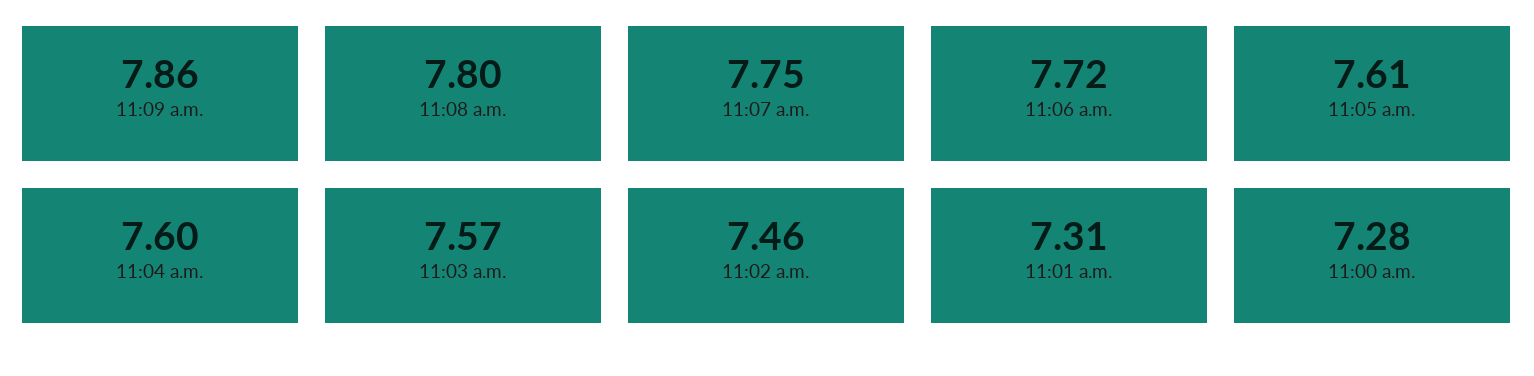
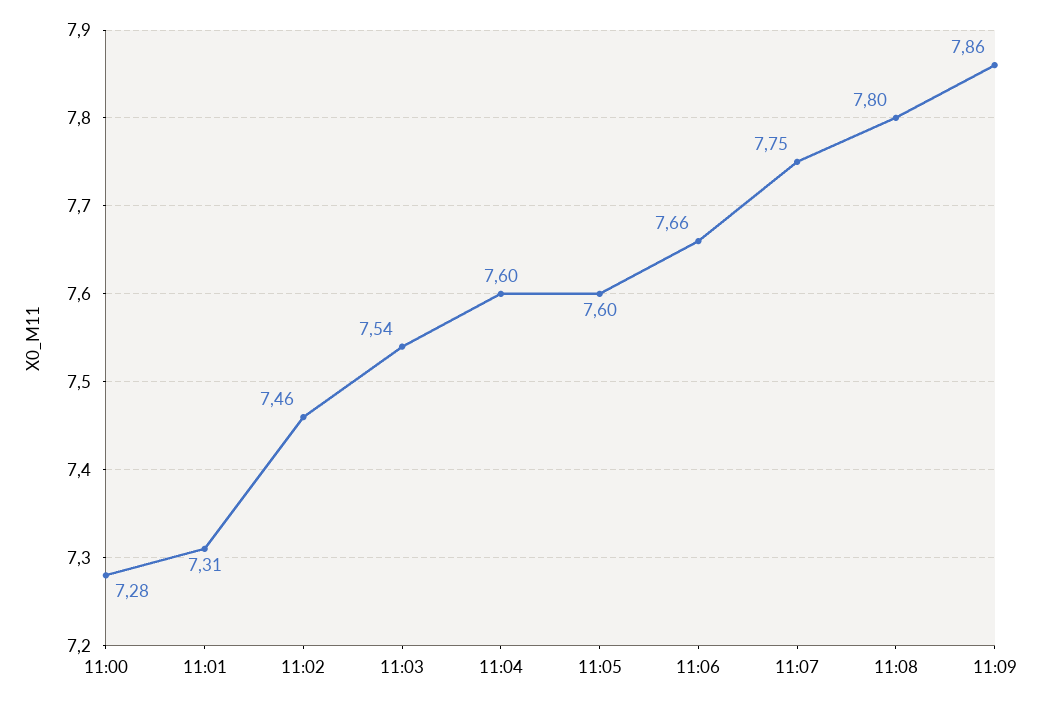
  {
    "11:09 a.m.": 7.86,
    "11:08 a.m.": 7.8,
    "11:07 a.m.": 7.75,
-   "11:06 a.m.": 7.72,
+   "11:06 a.m.": 7.66,
-   "11:05 a.m.": 7.61,
+   "11:05 a.m.": 7.6,
    "11:04 a.m.": 7.6,
-   "11:03 a.m.": 7.57,
+   "11:03 a.m.": 7.54,
    "11:02 a.m.": 7.46,
    "11:01 a.m.": 7.31,
    "11:00 a.m.": 7.28
  }

